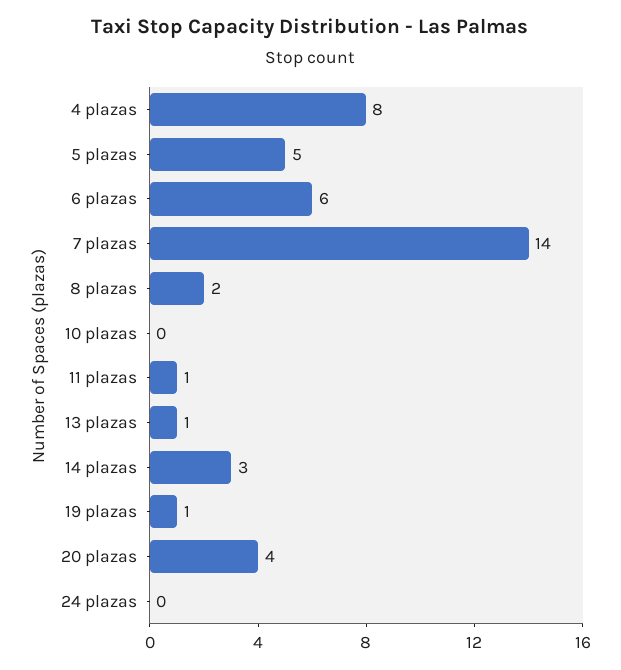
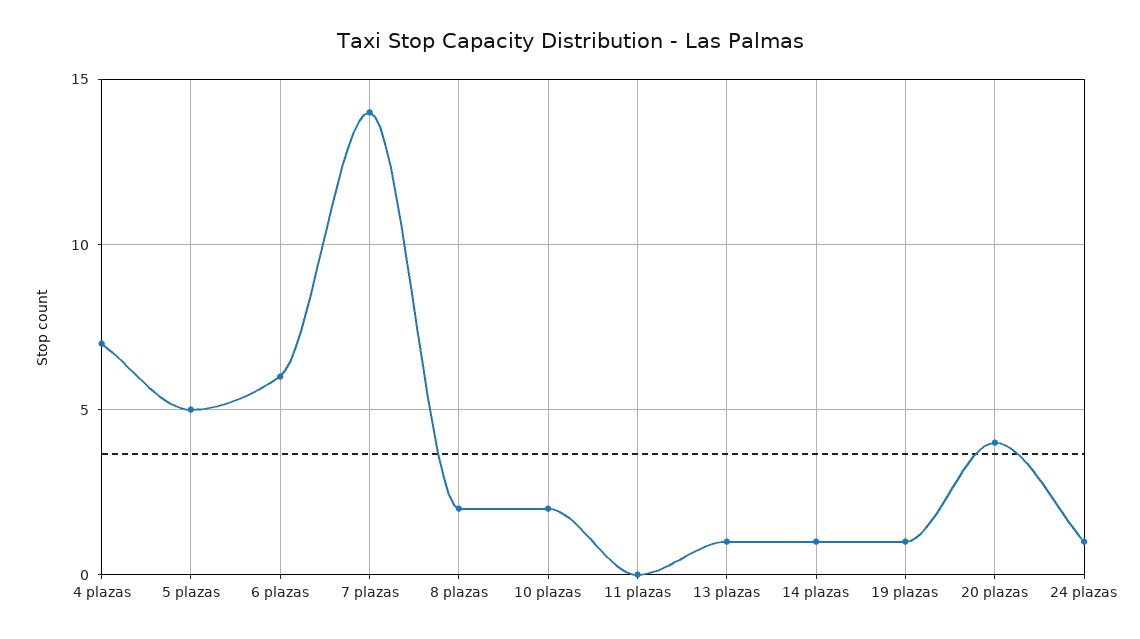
  {
-   "4 plazas": 8,
+   "4 plazas": 7,
    "5 plazas": 5,
    "6 plazas": 6,
    "7 plazas": 14,
    "8 plazas": 2,
-   "10 plazas": 0,
+   "10 plazas": 2,
-   "11 plazas": 1,
+   "11 plazas": 0,
    "13 plazas": 1,
-   "14 plazas": 3,
+   "14 plazas": 1,
    "19 plazas": 1,
    "20 plazas": 4,
-   "24 plazas": 0
+   "24 plazas": 1
  }

